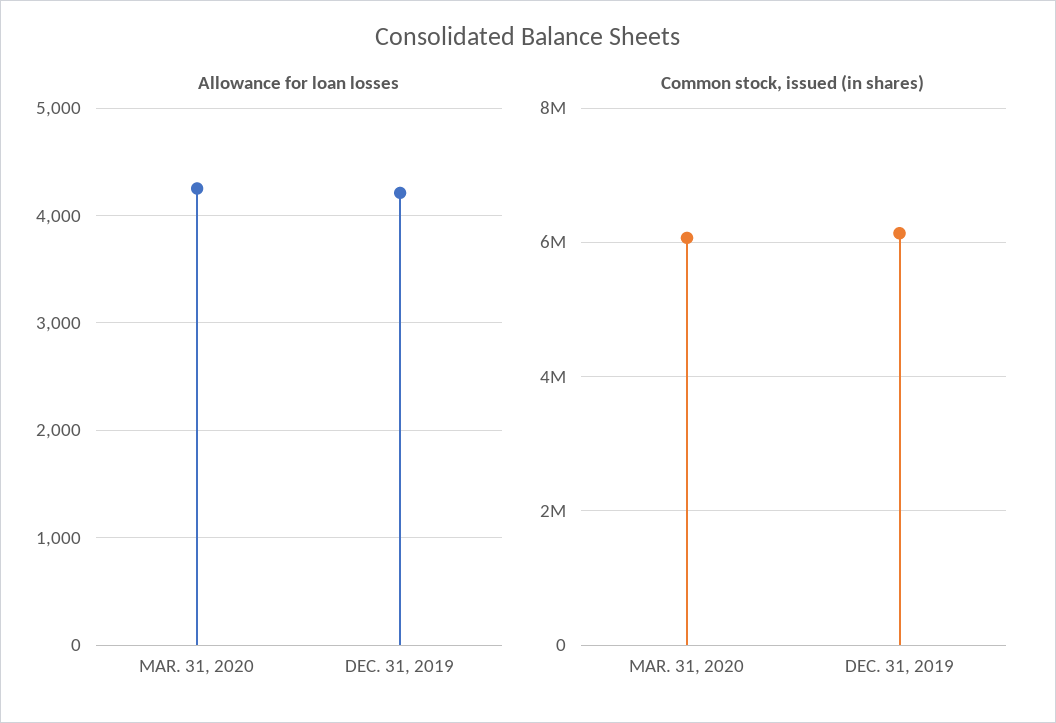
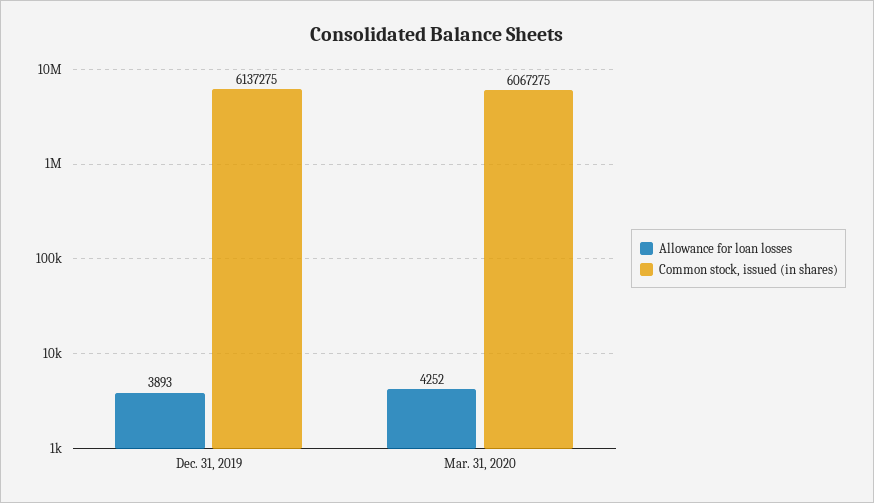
  {
    "Allowance for loan losses": {
      "MAR. 31, 2020": 4252,
-     "DEC. 31, 2019": 4200
+     "DEC. 31, 2019": 3893
    },
    "Common stock, issued (in shares)": {
      "MAR. 31, 2020": 6067275,
      "DEC. 31, 2019": 6137275
    }
  }

